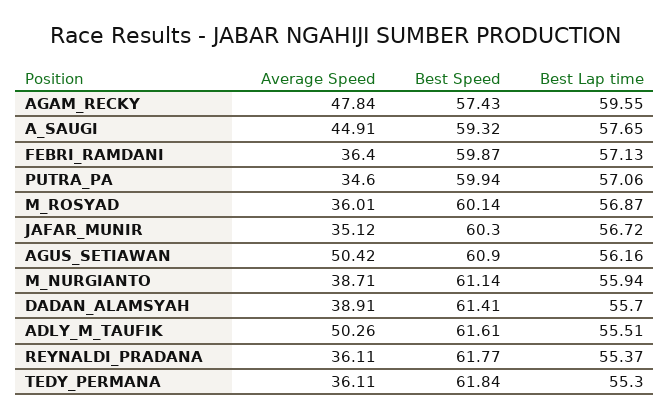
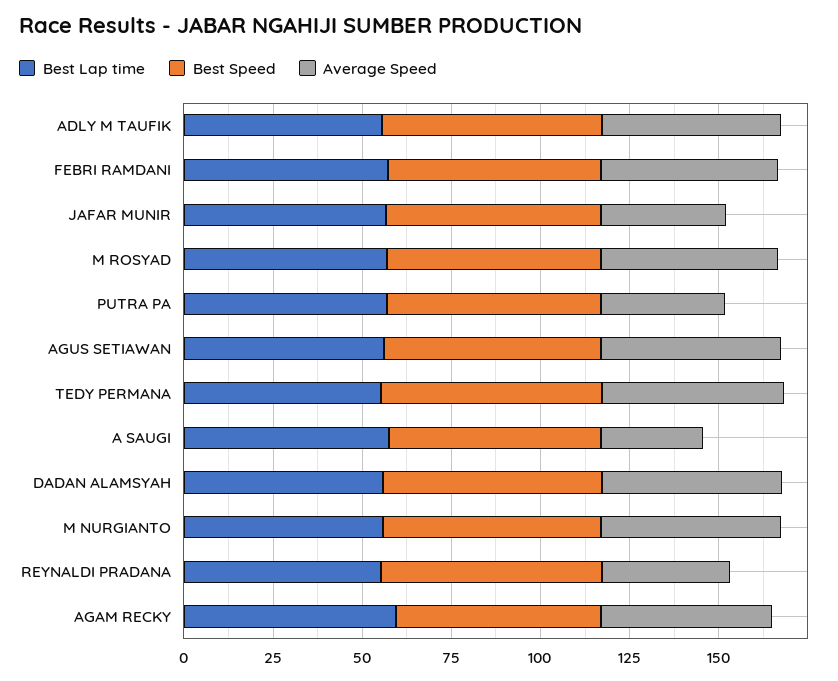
  {
    "Average Speed": {
      "AGAM_RECKY": 47.84,
-     "A_SAUGI": 44.91,
+     "A_SAUGI": 30,
-     "FEBRI_RAMDANI": 36.4,
+     "FEBRI_RAMDANI": 50,
      "PUTRA_PA": 34.6,
-     "M_ROSYAD": 36.01,
+     "M_ROSYAD": 50,
      "JAFAR_MUNIR": 35.12,
      "AGUS_SETIAWAN": 50.42,
-     "M_NURGIANTO": 38.71,
+     "M_NURGIANTO": 50,
-     "DADAN_ALAMSYAH": 38.91,
+     "DADAN_ALAMSYAH": 50,
      "ADLY_M_TAUFIK": 50.26,
      "REYNALDI_PRADANA": 36.11,
-     "TEDY_PERMANA": 36.11
+     "TEDY_PERMANA": 50
    },
    "Best Speed": {
      "AGAM_RECKY": 57.43,
      "A_SAUGI": 59.32,
      "FEBRI_RAMDANI": 59.87,
      "PUTRA_PA": 59.94,
      "M_ROSYAD": 60.14,
      "JAFAR_MUNIR": 60.3,
      "AGUS_SETIAWAN": 60.9,
      "M_NURGIANTO": 61.14,
      "DADAN_ALAMSYAH": 61.41,
      "ADLY_M_TAUFIK": 61.61,
      "REYNALDI_PRADANA": 61.77,
      "TEDY_PERMANA": 61.84
    },
    "Best Lap time": {
      "AGAM_RECKY": 59.55,
      "A_SAUGI": 57.65,
      "FEBRI_RAMDANI": 57.13,
      "PUTRA_PA": 57.06,
      "M_ROSYAD": 56.87,
      "JAFAR_MUNIR": 56.72,
      "AGUS_SETIAWAN": 56.16,
      "M_NURGIANTO": 55.94,
      "DADAN_ALAMSYAH": 55.7,
      "ADLY_M_TAUFIK": 55.51,
      "REYNALDI_PRADANA": 55.37,
      "TEDY_PERMANA": 55.3
    }
  }

